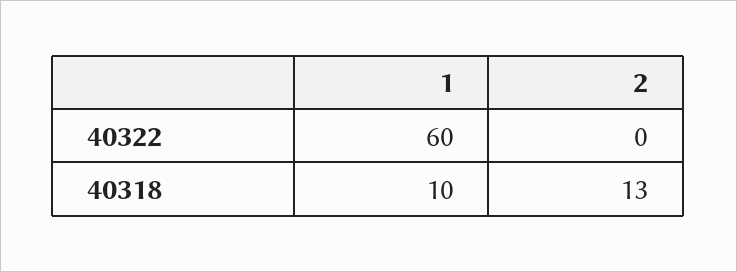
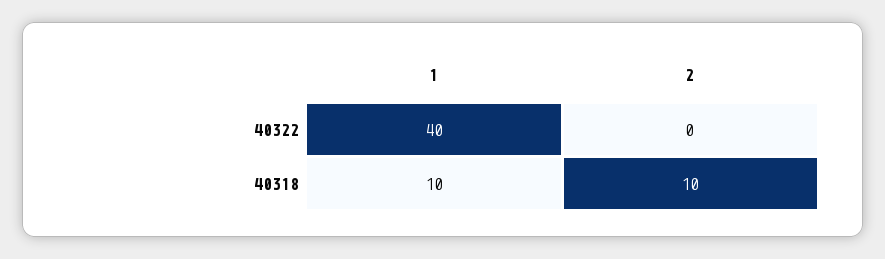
  {
    "1": {
-     "40322": 60,
+     "40322": 40,
      "40318": 10
    },
    "2": {
      "40322": 0,
-     "40318": 13
+     "40318": 10
    }
  }

